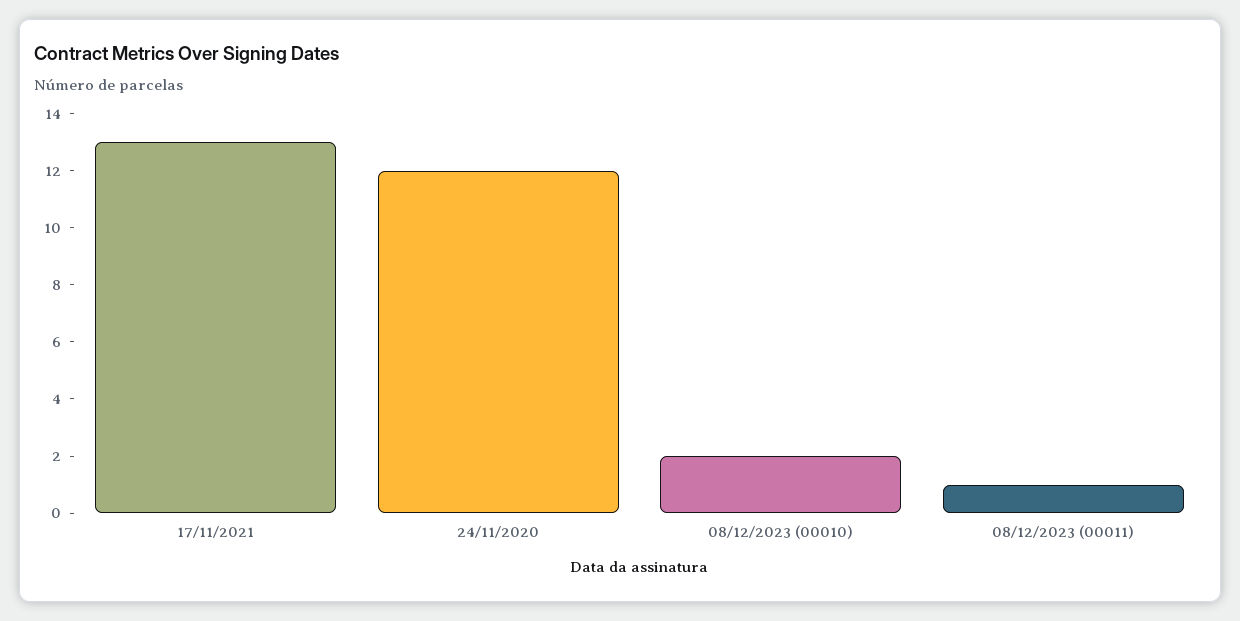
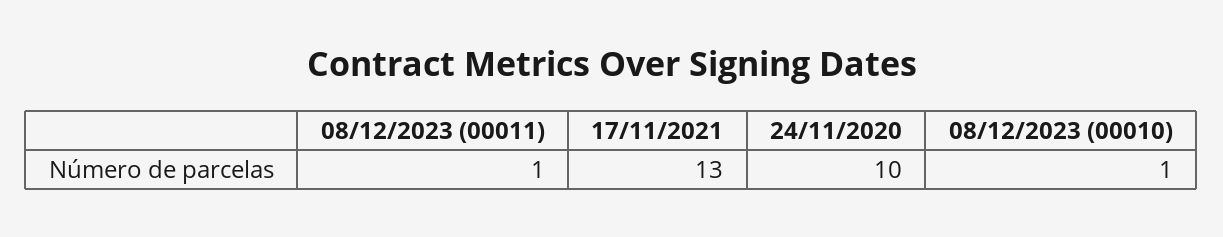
  {
    "17/11/2021": 13,
-   "24/11/2020": 12,
+   "24/11/2020": 10,
-   "08/12/2023 (00010)": 2,
+   "08/12/2023 (00010)": 1,
    "08/12/2023 (00011)": 1
  }

